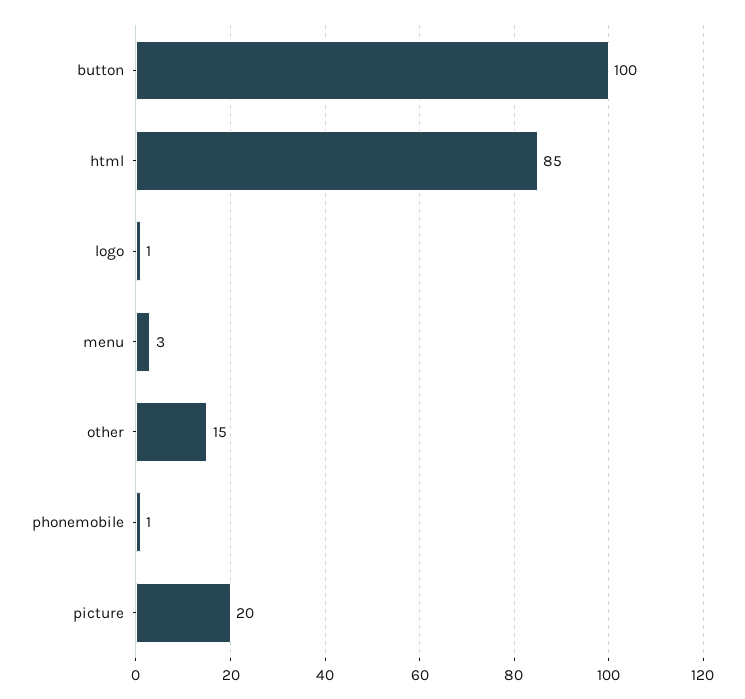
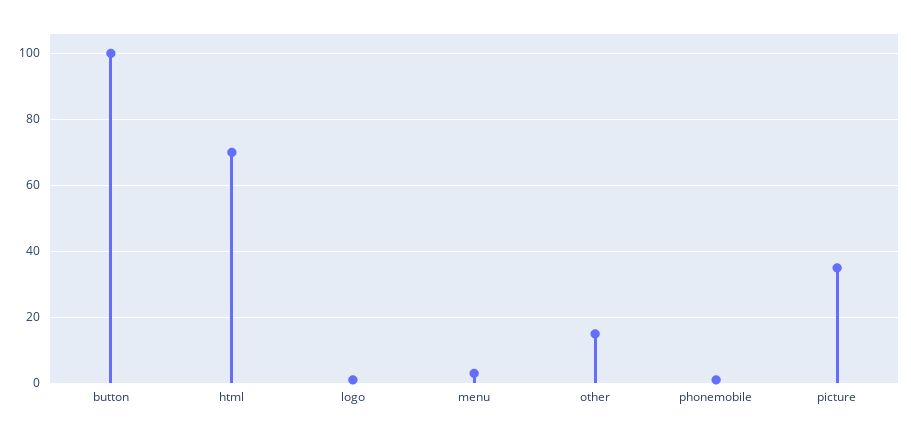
  {
    "button": 100,
-   "html": 85,
+   "html": 70,
    "logo": 1,
    "menu": 3,
    "other": 15,
    "phonemobile": 1,
-   "picture": 20
+   "picture": 35
  }

